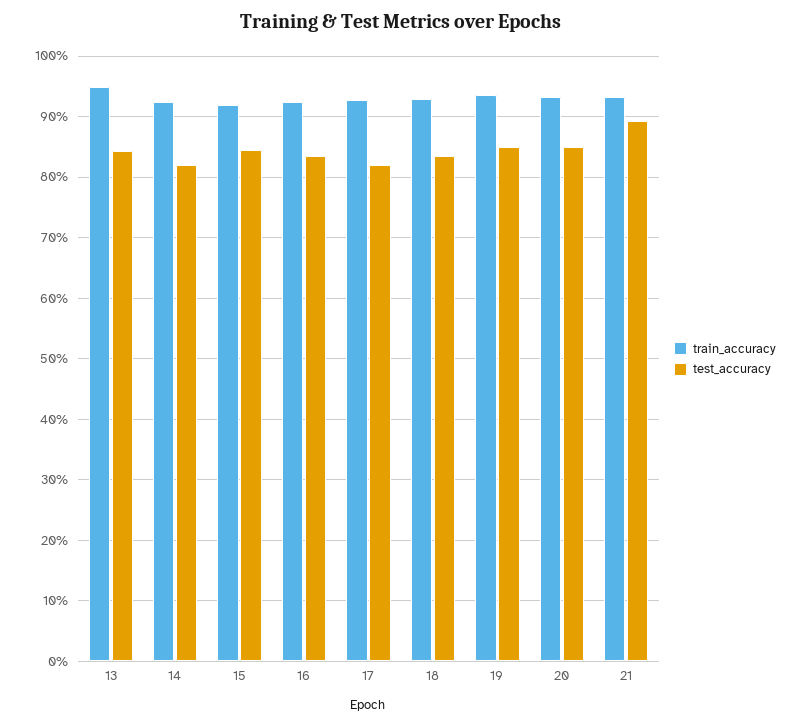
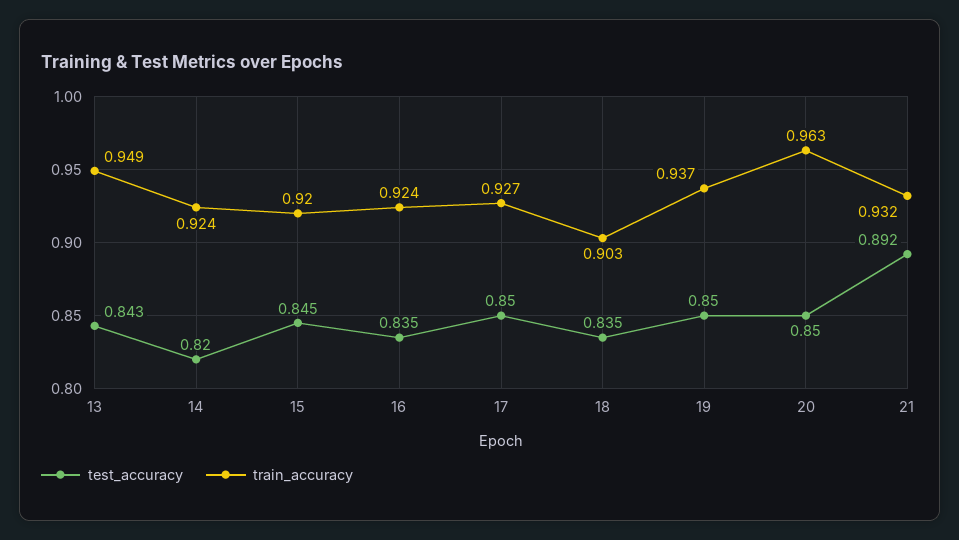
  {
    "train_accuracy": {
      "13": 0.949,
      "14": 0.924,
      "15": 0.92,
      "16": 0.924,
      "17": 0.927,
-     "18": 0.93,
+     "18": 0.903,
      "19": 0.937,
-     "20": 0.93,
+     "20": 0.963,
      "21": 0.932
    },
    "test_accuracy": {
      "13": 0.843,
      "14": 0.82,
      "15": 0.845,
      "16": 0.835,
-     "17": 0.82,
+     "17": 0.85,
      "18": 0.835,
      "19": 0.85,
      "20": 0.85,
      "21": 0.892
    }
  }

